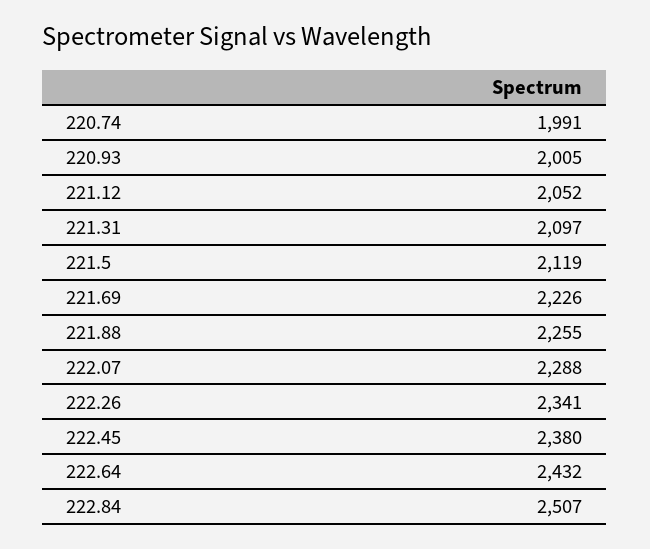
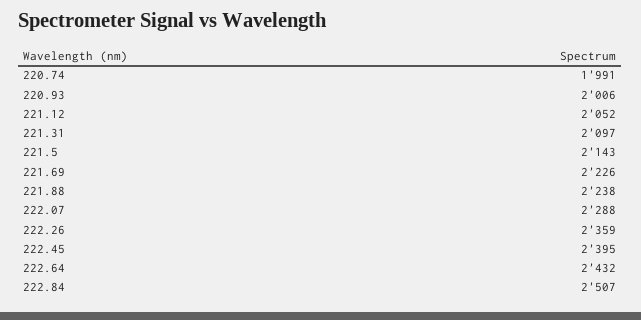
  {
    "220.74": 1991,
-   "220.93": 2005,
+   "220.93": 2006,
    "221.12": 2052,
    "221.31": 2097,
-   "221.5": 2119,
+   "221.5": 2143,
    "221.69": 2226,
-   "221.88": 2255,
+   "221.88": 2238,
    "222.07": 2288,
-   "222.26": 2341,
+   "222.26": 2359,
-   "222.45": 2380,
+   "222.45": 2395,
    "222.64": 2432,
    "222.84": 2507
  }

